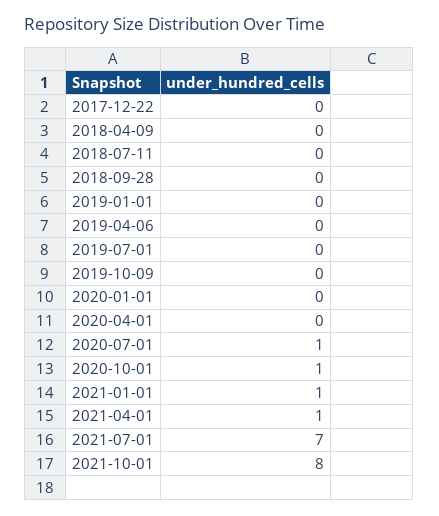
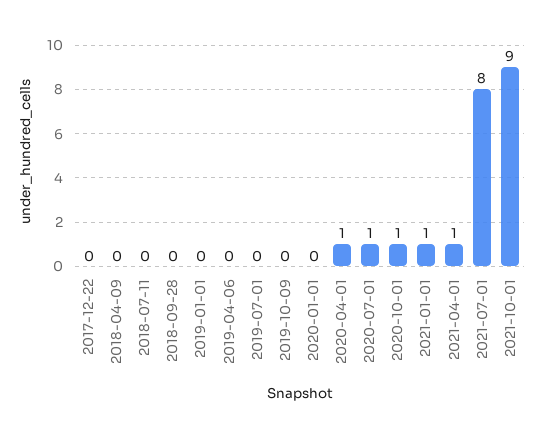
  {
    "2017-12-22": 0,
    "2018-04-09": 0,
    "2018-07-11": 0,
    "2018-09-28": 0,
    "2019-01-01": 0,
    "2019-04-06": 0,
    "2019-07-01": 0,
    "2019-10-09": 0,
    "2020-01-01": 0,
-   "2020-04-01": 0,
+   "2020-04-01": 1,
    "2020-07-01": 1,
    "2020-10-01": 1,
    "2021-01-01": 1,
    "2021-04-01": 1,
-   "2021-07-01": 7,
+   "2021-07-01": 8,
-   "2021-10-01": 8
+   "2021-10-01": 9
  }

